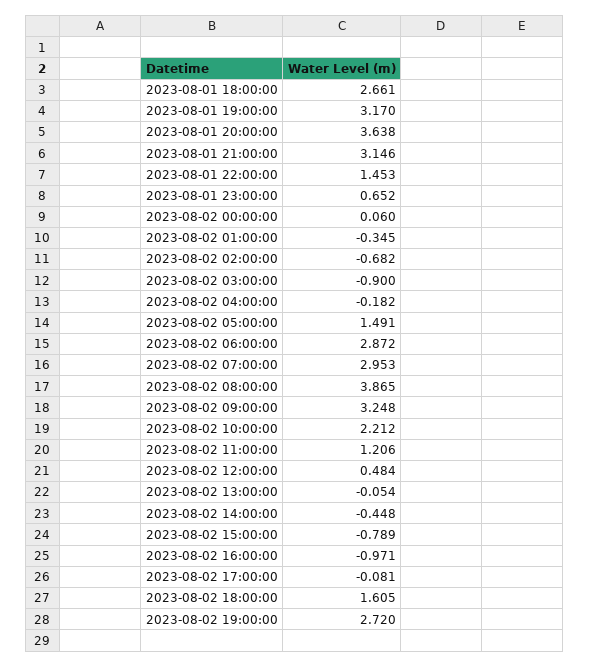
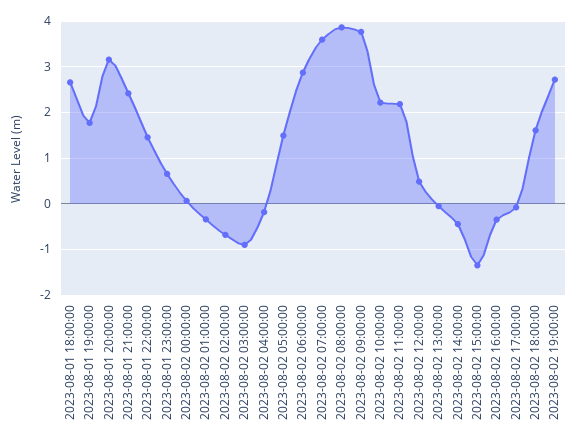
  {
    "2023-08-01 18:00:00": 2.661,
-   "2023-08-01 19:00:00": 3.17,
+   "2023-08-01 19:00:00": 1.8,
-   "2023-08-01 20:00:00": 3.638,
+   "2023-08-01 20:00:00": 3.2,
-   "2023-08-01 21:00:00": 3.146,
+   "2023-08-01 21:00:00": 2.4,
    "2023-08-01 22:00:00": 1.453,
    "2023-08-01 23:00:00": 0.652,
    "2023-08-02 00:00:00": 0.06,
    "2023-08-02 01:00:00": -0.345,
    "2023-08-02 02:00:00": -0.682,
    "2023-08-02 03:00:00": -0.9,
    "2023-08-02 04:00:00": -0.182,
    "2023-08-02 05:00:00": 1.491,
    "2023-08-02 06:00:00": 2.872,
-   "2023-08-02 07:00:00": 2.953,
+   "2023-08-02 07:00:00": 3.6,
    "2023-08-02 08:00:00": 3.865,
-   "2023-08-02 09:00:00": 3.248,
+   "2023-08-02 09:00:00": 3.8,
    "2023-08-02 10:00:00": 2.212,
-   "2023-08-02 11:00:00": 1.206,
+   "2023-08-02 11:00:00": 2.2,
    "2023-08-02 12:00:00": 0.484,
    "2023-08-02 13:00:00": -0.054,
    "2023-08-02 14:00:00": -0.448,
-   "2023-08-02 15:00:00": -0.789,
+   "2023-08-02 15:00:00": -1.4,
-   "2023-08-02 16:00:00": -0.971,
+   "2023-08-02 16:00:00": -0.4,
    "2023-08-02 17:00:00": -0.081,
    "2023-08-02 18:00:00": 1.605,
    "2023-08-02 19:00:00": 2.72
  }

